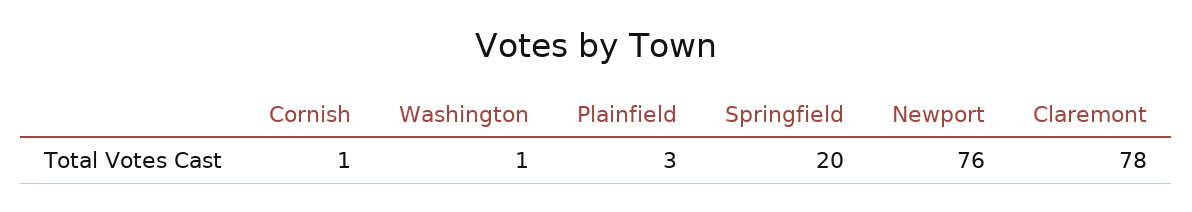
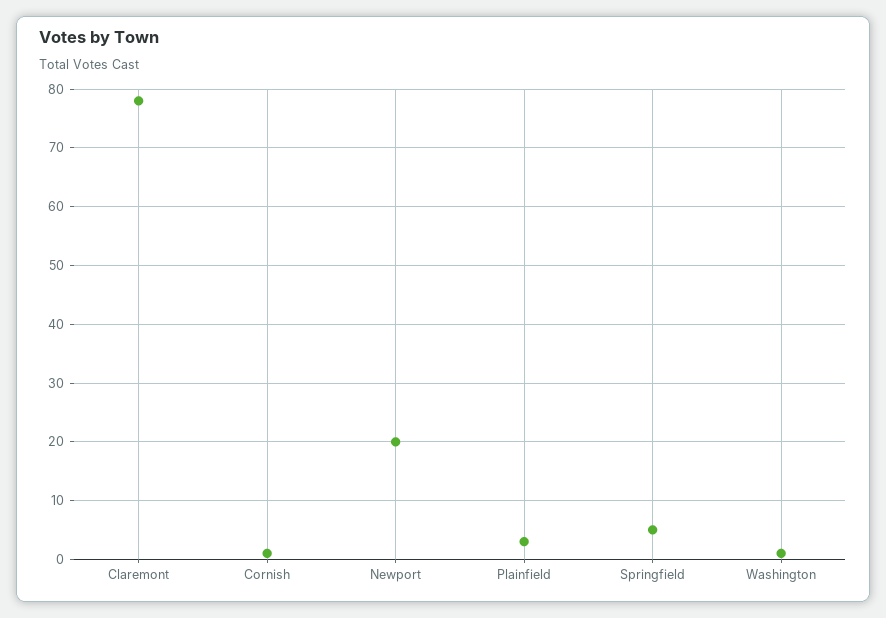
  {
    "Cornish": 1,
    "Washington": 1,
    "Plainfield": 3,
-   "Springfield": 20,
+   "Springfield": 5,
-   "Newport": 76,
+   "Newport": 20,
    "Claremont": 78
  }

